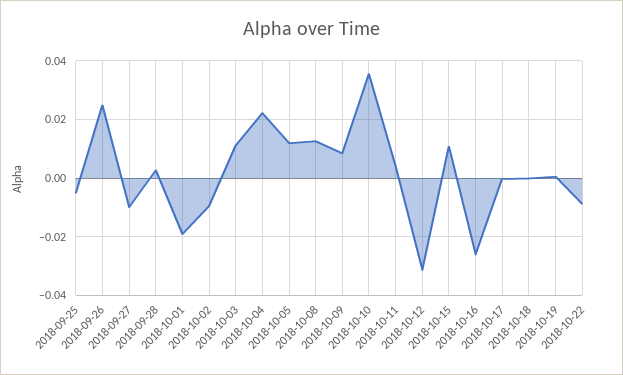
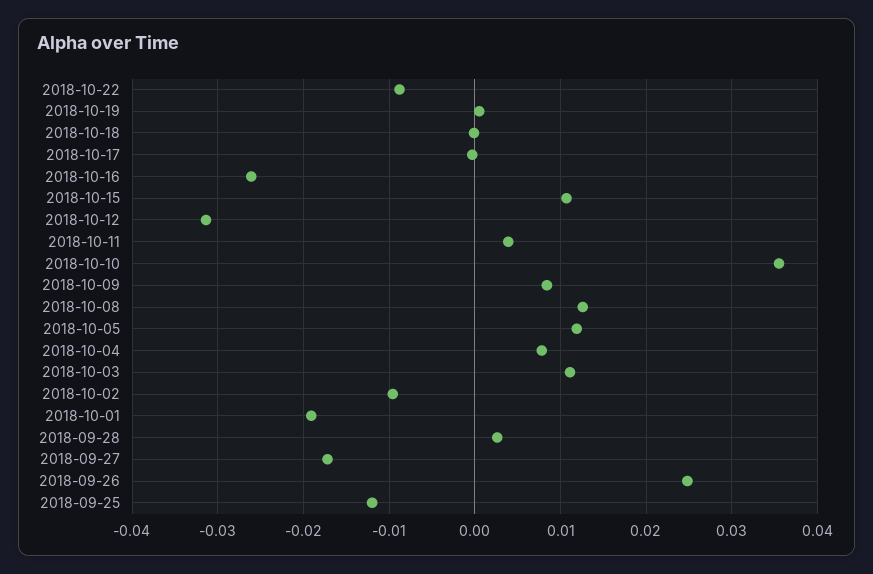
  {
-   "2018-09-25": -0.005,
+   "2018-09-25": -0.012,
    "2018-09-26": 0.025,
-   "2018-09-27": -0.01,
+   "2018-09-27": -0.017,
    "2018-09-28": 0.003,
    "2018-10-01": -0.019,
    "2018-10-02": -0.01,
    "2018-10-03": 0.011,
-   "2018-10-04": 0.0225,
+   "2018-10-04": 0.008,
    "2018-10-05": 0.012,
    "2018-10-08": 0.013,
    "2018-10-09": 0.008,
    "2018-10-10": 0.036,
    "2018-10-11": 0.004,
    "2018-10-12": -0.031,
    "2018-10-15": 0.011,
    "2018-10-16": -0.026,
    "2018-10-17": 0,
    "2018-10-18": 0,
    "2018-10-19": 0.001,
    "2018-10-22": -0.009
  }

